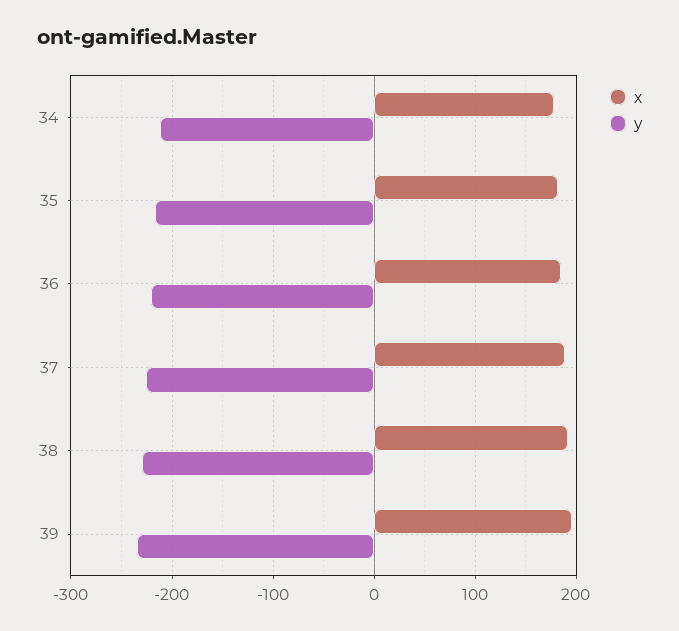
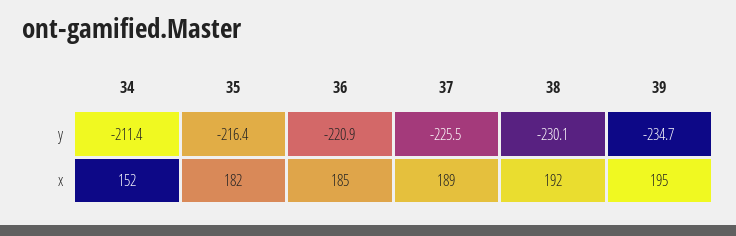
  {
    "x": {
-     "34": 180,
+     "34": 152,
      "35": 182,
      "36": 185,
      "37": 189,
      "38": 192,
      "39": 195
    },
    "y": {
      "34": -211.4,
      "35": -216.4,
      "36": -220.9,
      "37": -225.5,
      "38": -230.1,
      "39": -234.7
    }
  }

